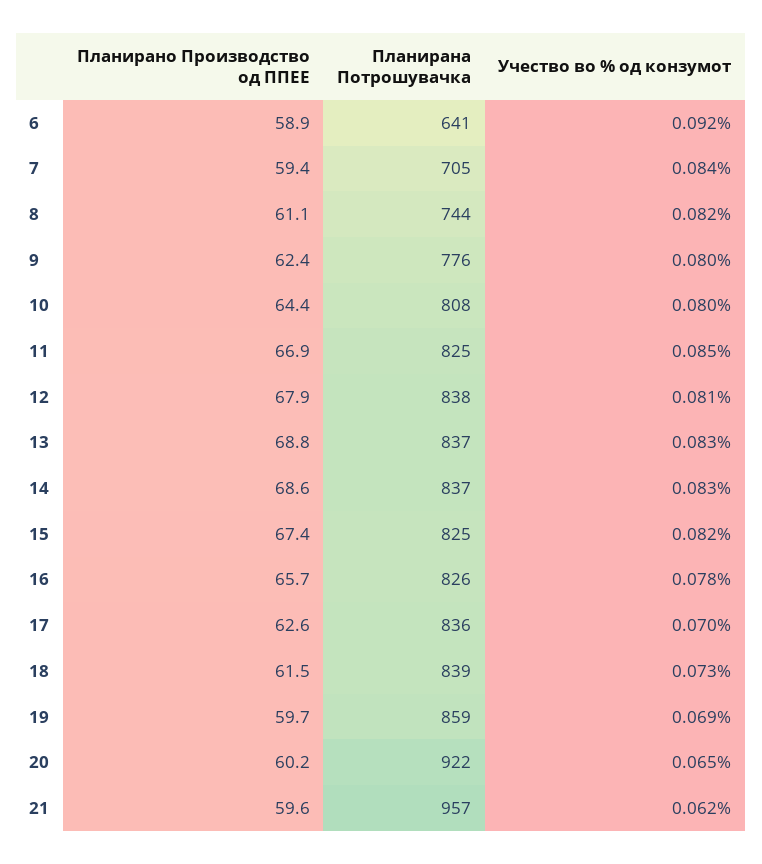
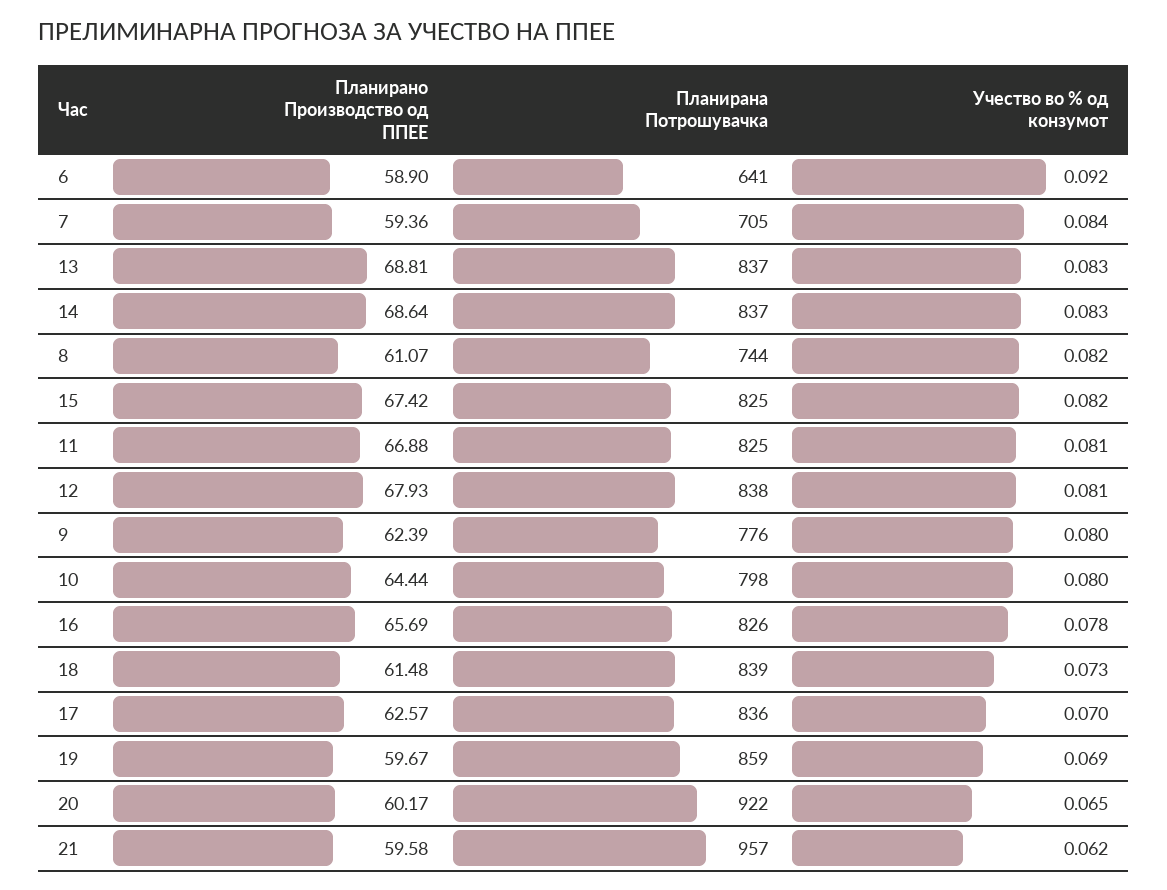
  {
    "Планирано Производство од ППЕЕ": {
      "6": 58.9,
      "7": 59.36,
      "8": 61.07,
      "9": 62.39,
      "10": 64.44,
      "11": 66.88,
      "12": 67.93,
      "13": 68.81,
      "14": 68.64,
      "15": 67.42,
      "16": 65.69,
      "17": 62.57,
      "18": 61.48,
      "19": 59.67,
      "20": 60.17,
      "21": 59.58
    },
    "Планирана Потрошувачка": {
      "6": 641,
      "7": 705,
      "8": 744,
      "9": 776,
-     "10": 808,
+     "10": 798,
      "11": 825,
      "12": 838,
      "13": 837,
      "14": 837,
      "15": 825,
      "16": 826,
      "17": 836,
      "18": 839,
      "19": 859,
      "20": 922,
      "21": 957
    },
    "Учество во % од конзумот": {
      "6": 0.092,
      "7": 0.084,
      "8": 0.082,
      "9": 0.08,
      "10": 0.08,
-     "11": 0.085,
+     "11": 0.081,
      "12": 0.081,
      "13": 0.083,
      "14": 0.083,
      "15": 0.082,
      "16": 0.078,
      "17": 0.07,
      "18": 0.073,
      "19": 0.069,
      "20": 0.065,
      "21": 0.062
    }
  }

